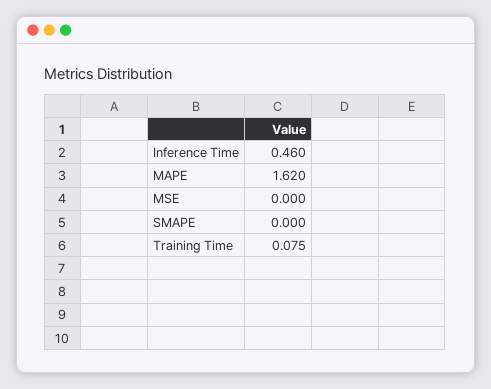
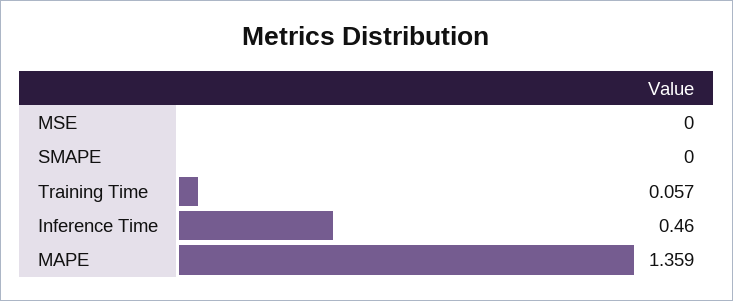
  {
    "Inference Time": 0.46,
-   "MAPE": 1.62,
+   "MAPE": 1.359,
    "MSE": 0,
    "SMAPE": 0,
-   "Training Time": 0.075
+   "Training Time": 0.057
  }

